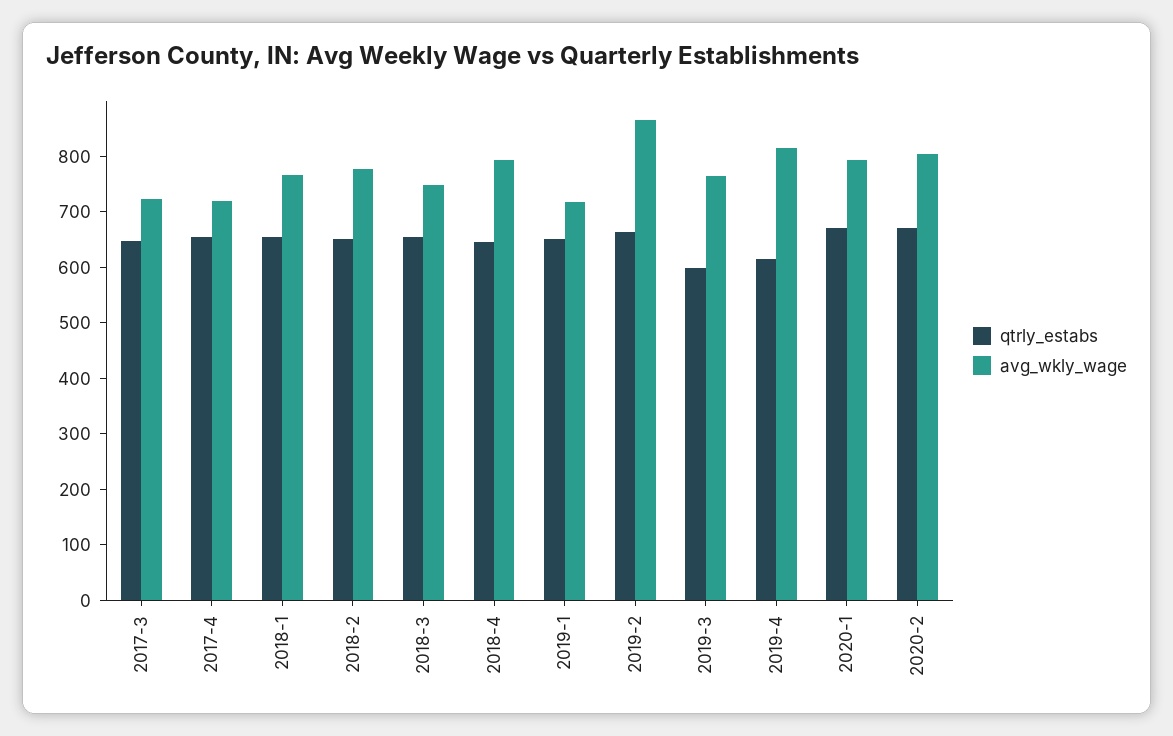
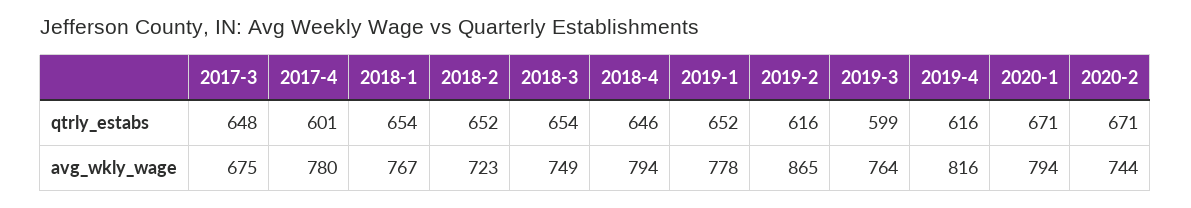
  {
    "qtrly_estabs": {
      "2017-3": 648,
-     "2017-4": 660,
+     "2017-4": 601,
      "2018-1": 654,
      "2018-2": 652,
      "2018-3": 654,
      "2018-4": 646,
      "2019-1": 652,
-     "2019-2": 660,
+     "2019-2": 616,
      "2019-3": 599,
      "2019-4": 616,
      "2020-1": 671,
      "2020-2": 671
    },
    "avg_wkly_wage": {
-     "2017-3": 720,
+     "2017-3": 675,
-     "2017-4": 720,
+     "2017-4": 780,
      "2018-1": 767,
-     "2018-2": 780,
+     "2018-2": 723,
      "2018-3": 749,
      "2018-4": 794,
-     "2019-1": 720,
+     "2019-1": 778,
      "2019-2": 865,
      "2019-3": 764,
      "2019-4": 816,
      "2020-1": 794,
-     "2020-2": 800
+     "2020-2": 744
    }
  }

